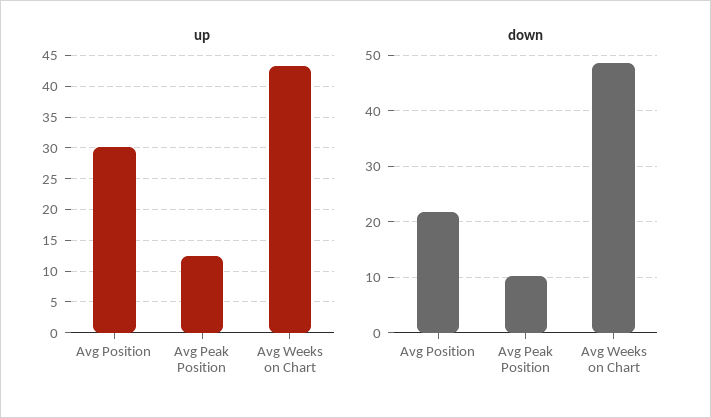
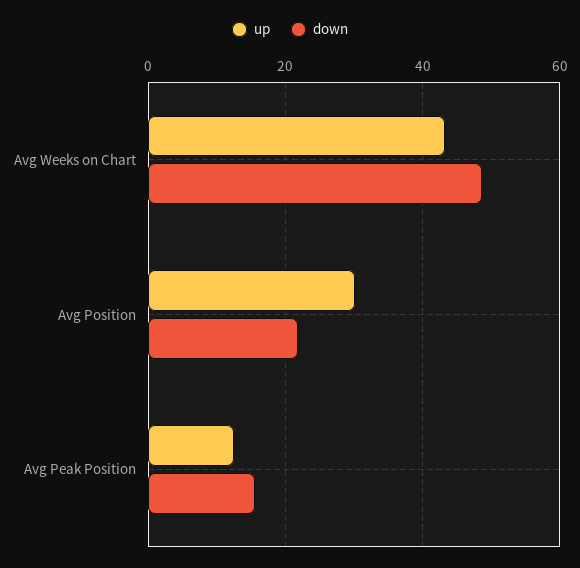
  {
    "up": {
      "Avg Position": 30,
      "Avg Peak Position": 13,
      "Avg Weeks on Chart": 43
    },
    "down": {
      "Avg Position": 22,
-     "Avg Peak Position": 10,
+     "Avg Peak Position": 16,
      "Avg Weeks on Chart": 48
    }
  }

